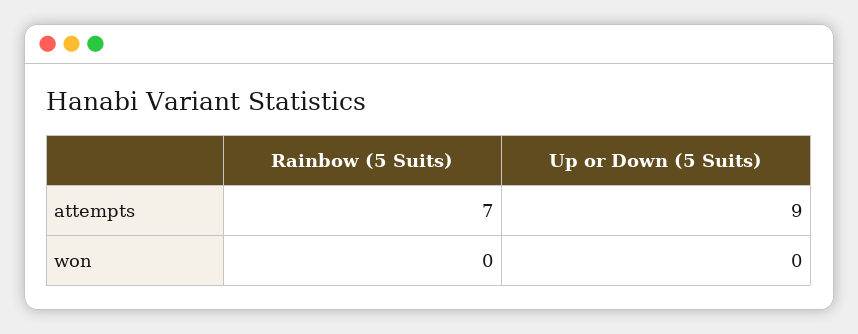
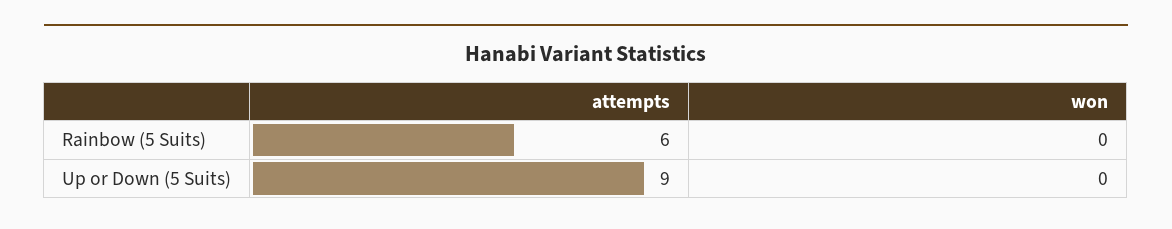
  {
    "Rainbow (5 Suits)": {
-     "attempts": 7,
+     "attempts": 6,
      "won": 0
    },
    "Up or Down (5 Suits)": {
      "attempts": 9,
      "won": 0
    }
  }

